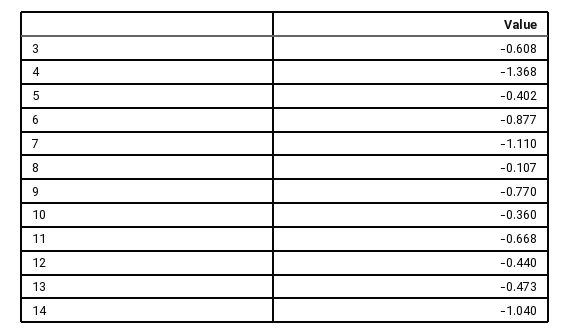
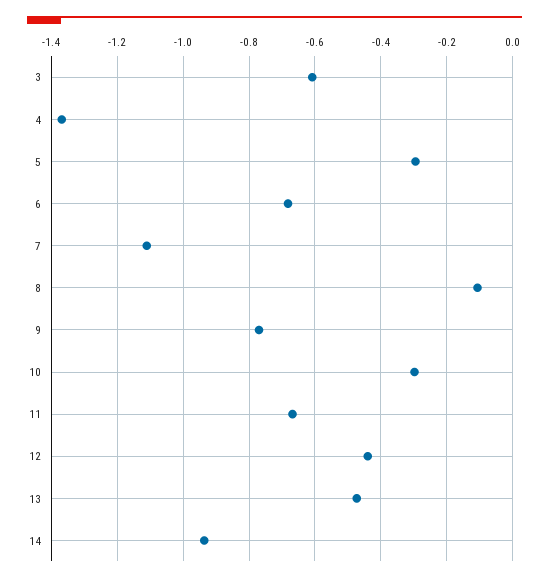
  {
    "3": -0.608,
    "4": -1.368,
-   "5": -0.402,
+   "5": -0.3,
-   "6": -0.877,
+   "6": -0.68,
    "7": -1.11,
    "8": -0.107,
    "9": -0.77,
-   "10": -0.36,
+   "10": -0.3,
    "11": -0.668,
    "12": -0.44,
    "13": -0.473,
-   "14": -1.04
+   "14": -0.94
  }

